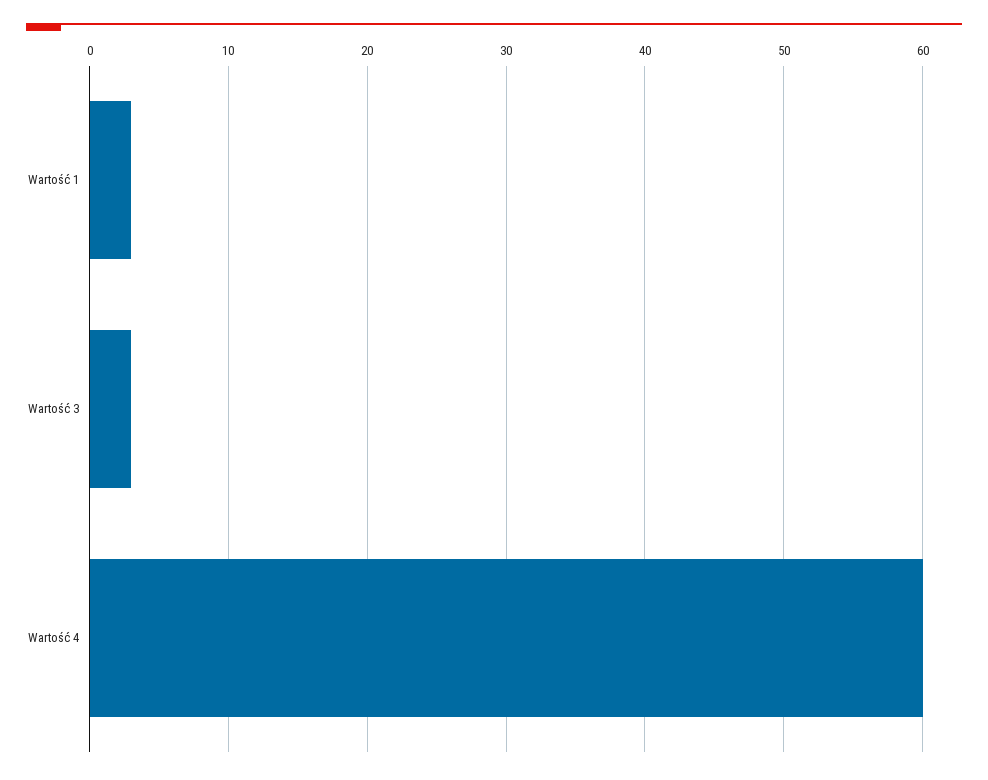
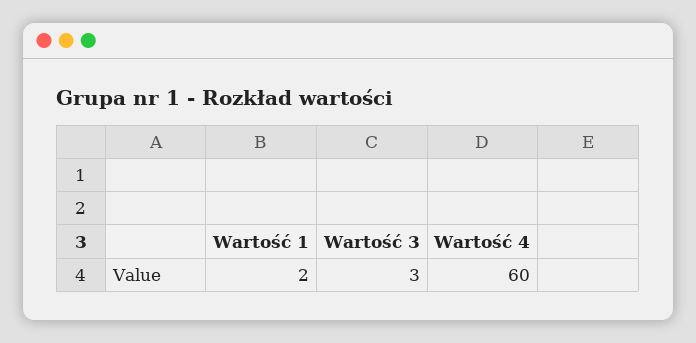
  {
-   "Wartość 1": 3,
+   "Wartość 1": 2,
    "Wartość 3": 3,
    "Wartość 4": 60
  }

